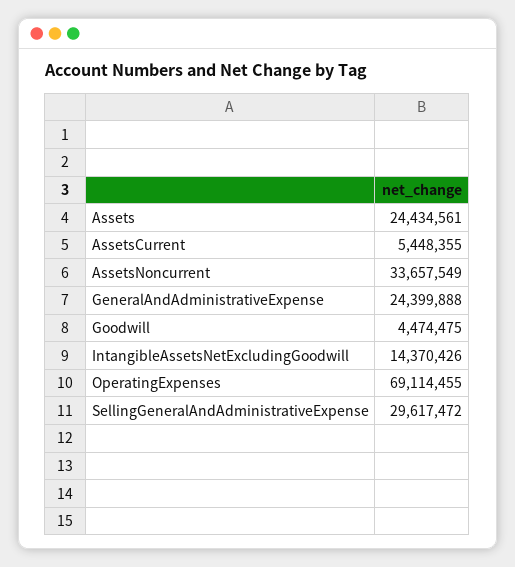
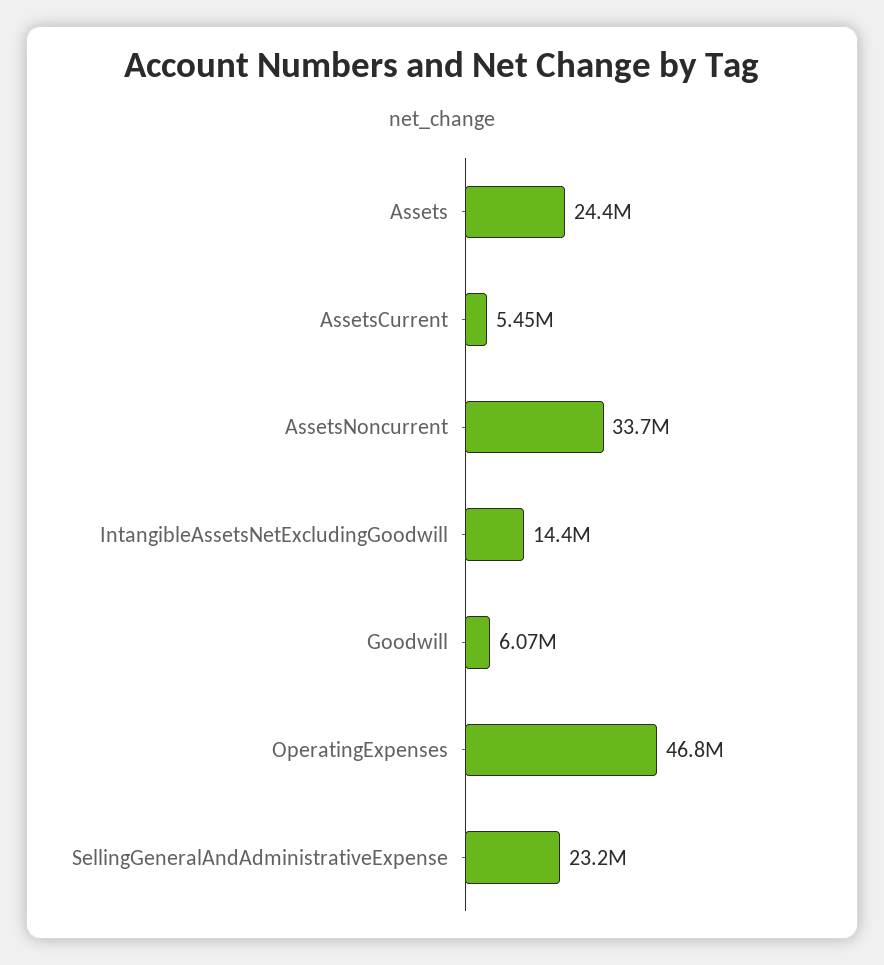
  {
    "Assets": 24434561,
    "AssetsCurrent": 5448355,
    "AssetsNoncurrent": 33657549,
-   "GeneralAndAdministrativeExpense": 24399888,
-   "Goodwill": 4474475,
+   "Goodwill": 6070000,
    "IntangibleAssetsNetExcludingGoodwill": 14370426,
-   "OperatingExpenses": 69114455,
+   "OperatingExpenses": 46800000,
-   "SellingGeneralAndAdministrativeExpense": 29617472
+   "SellingGeneralAndAdministrativeExpense": 23200000
  }

